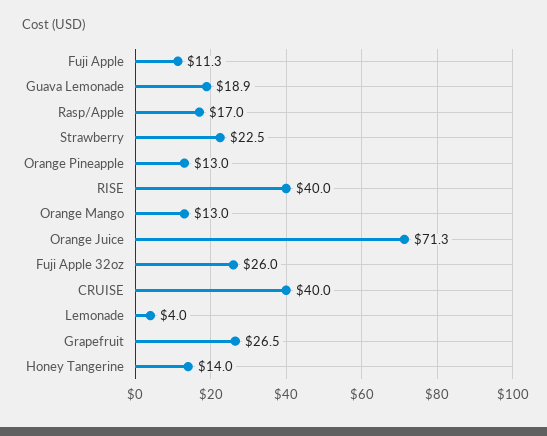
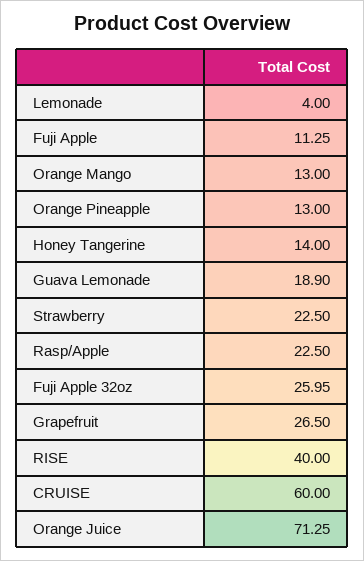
  {
    "Fuji Apple": 11.25,
    "Guava Lemonade": 18.9,
-   "Rasp/Apple": 17,
+   "Rasp/Apple": 22.5,
    "Strawberry": 22.5,
    "Orange Pineapple": 13,
    "RISE": 40,
    "Orange Mango": 13,
    "Orange Juice": 71.25,
    "Fuji Apple 32oz": 25.95,
-   "CRUISE": 40,
+   "CRUISE": 60,
    "Lemonade": 4,
    "Grapefruit": 26.5,
    "Honey Tangerine": 14
  }

